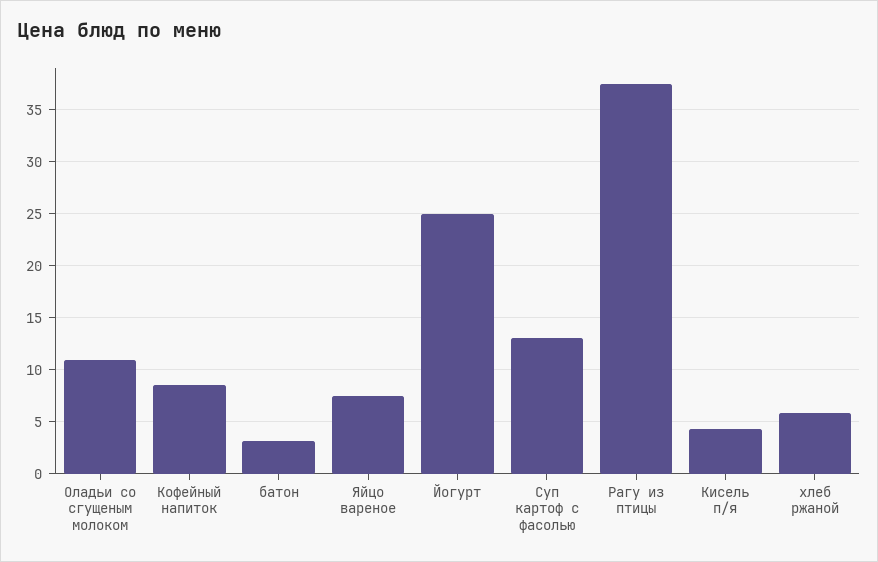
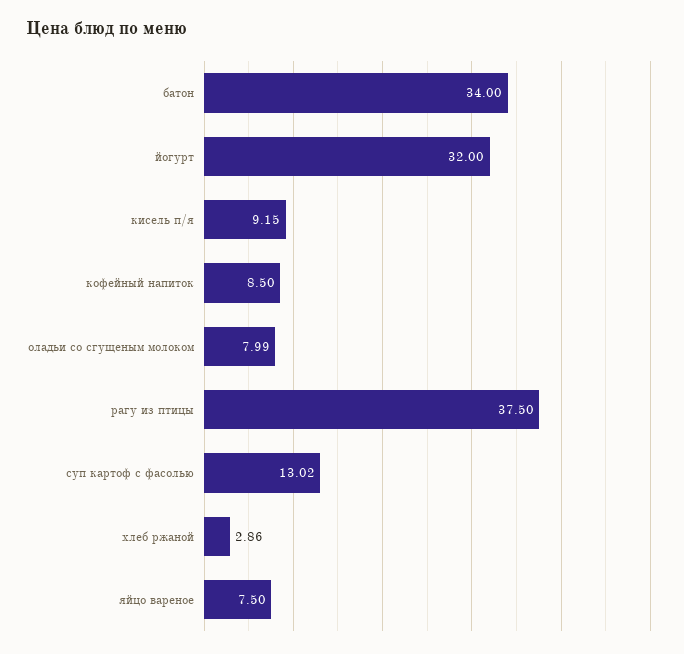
  {
-   "Оладьи со сгущеным молоком": 11,
+   "Оладьи со сгущеным молоком": 7.99,
    "Кофейный напиток": 8.5,
-   "батон": 3,
+   "батон": 34,
    "Яйцо вареное": 7.5,
-   "Йогурт": 25,
+   "Йогурт": 32,
    "Суп картоф с фасолью": 13.02,
    "Рагу из птицы": 37.5,
-   "Кисель п/я": 4,
+   "Кисель п/я": 9.15,
-   "хлеб ржаной": 6
+   "хлеб ржаной": 2.86
  }

